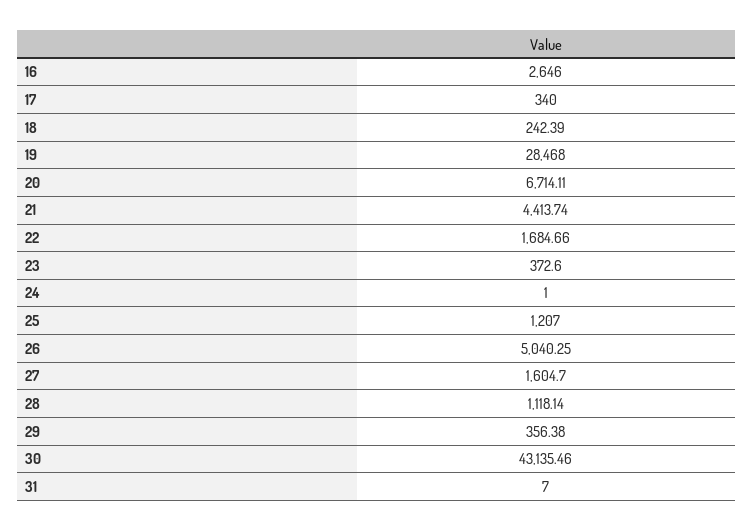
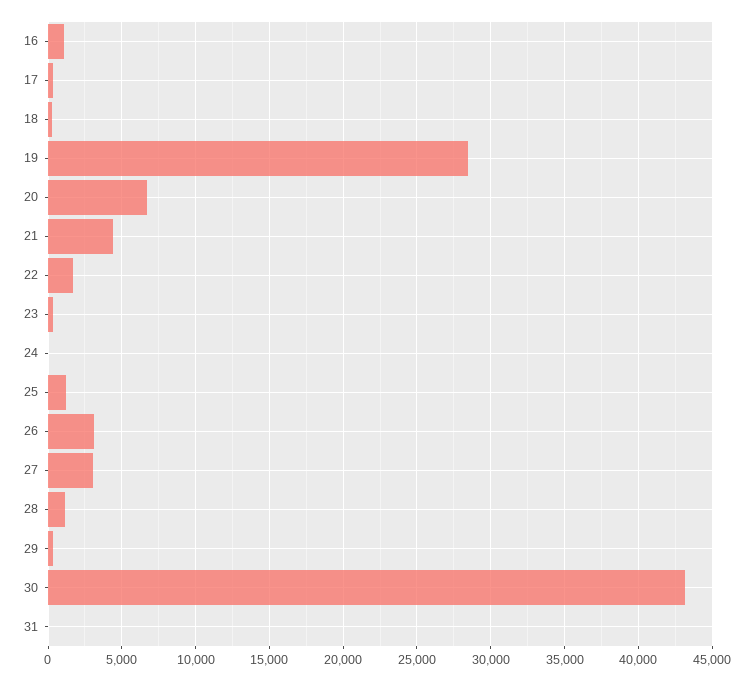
  {
-   "16": 2646,
+   "16": 1000,
    "17": 340,
    "18": 242.39,
    "19": 28468,
    "20": 6714.11,
    "21": 4413.74,
    "22": 1684.66,
    "23": 372.6,
    "24": 1,
    "25": 1207,
-   "26": 5040.25,
+   "26": 3000,
-   "27": 1604.7,
+   "27": 3000,
    "28": 1118.14,
    "29": 356.38,
    "30": 43135.46,
    "31": 7
  }

